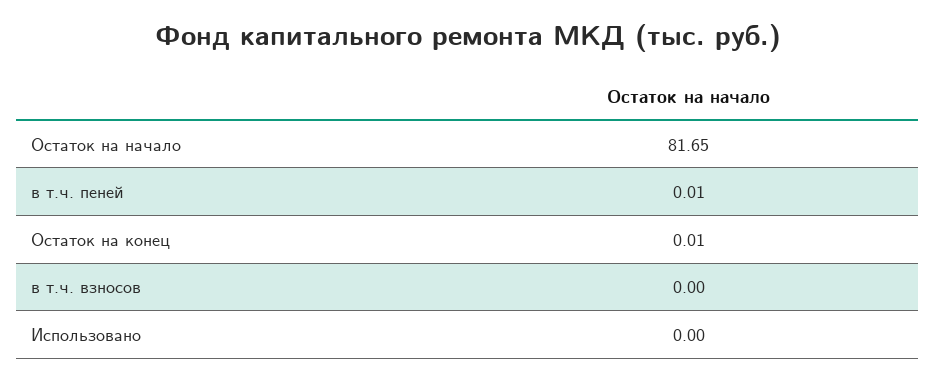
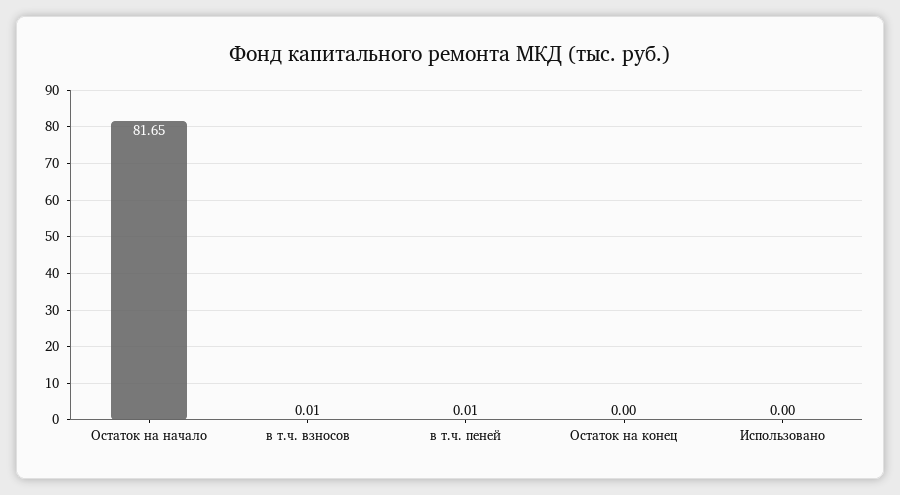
  {
    "Остаток на начало": 81.65,
    "в т.ч. пеней": 0.01,
-   "Остаток на конец": 0.01,
+   "Остаток на конец": 0,
-   "в т.ч. взносов": 0,
+   "в т.ч. взносов": 0.01,
    "Использовано": 0
  }

